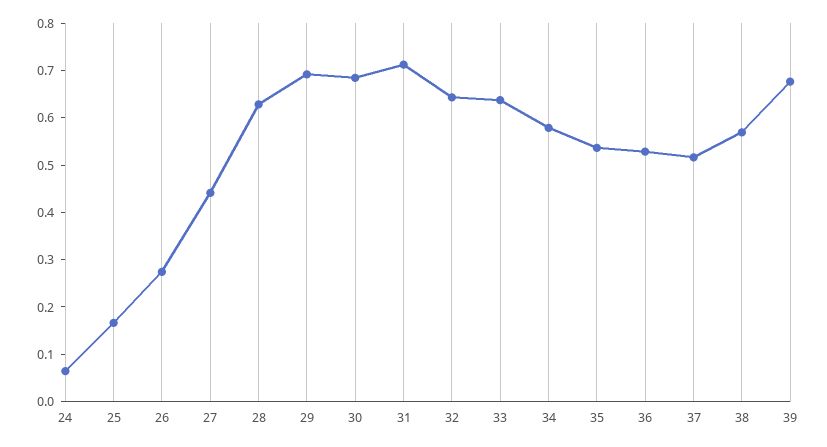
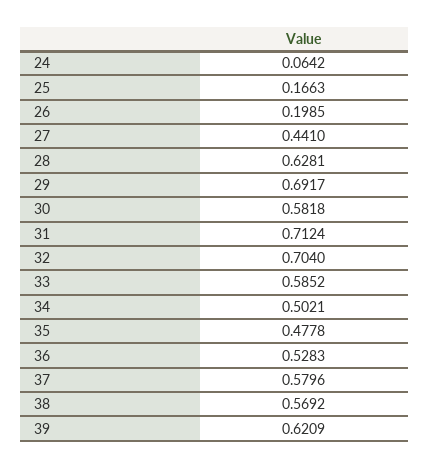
  {
    "24": 0.0642,
    "25": 0.1663,
-   "26": 0.28,
+   "26": 0.1985,
    "27": 0.441,
    "28": 0.6281,
    "29": 0.6917,
-   "30": 0.68,
+   "30": 0.5818,
    "31": 0.7124,
-   "32": 0.64,
+   "32": 0.704,
-   "33": 0.64,
+   "33": 0.5852,
-   "34": 0.58,
+   "34": 0.5021,
-   "35": 0.54,
+   "35": 0.4778,
    "36": 0.5283,
-   "37": 0.52,
+   "37": 0.5796,
    "38": 0.5692,
-   "39": 0.68
+   "39": 0.6209
  }

